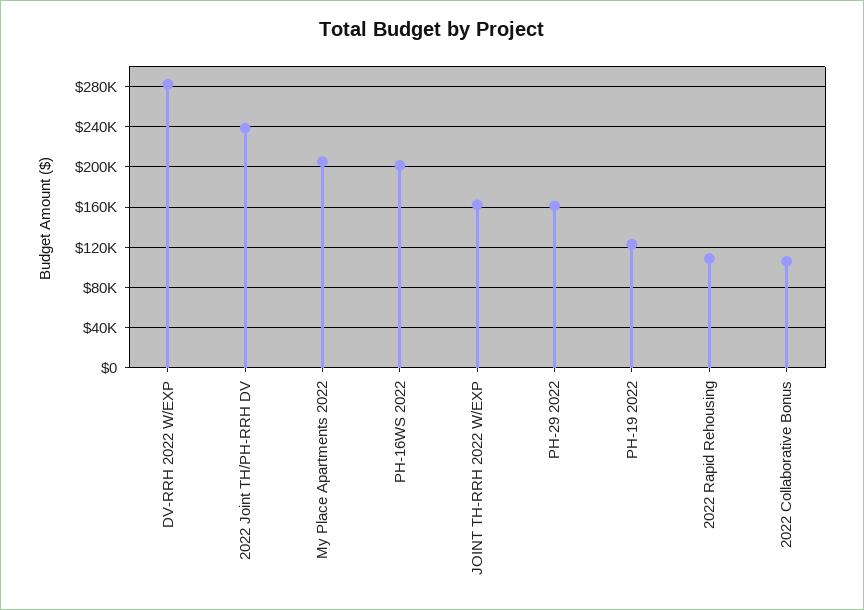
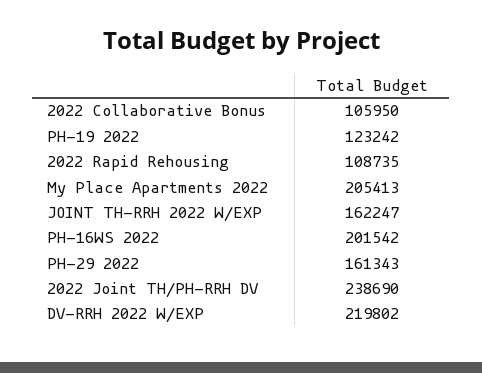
  {
-   "DV-RRH 2022 W/EXP": 280000,
+   "DV-RRH 2022 W/EXP": 219802,
    "2022 Joint TH/PH-RRH DV": 238690,
    "My Place Apartments 2022": 205413,
    "PH-16WS 2022": 201542,
    "JOINT TH-RRH 2022 W/EXP": 162247,
    "PH-29 2022": 161343,
    "PH-19 2022": 123242,
    "2022 Rapid Rehousing": 108735,
    "2022 Collaborative Bonus": 105950
  }

